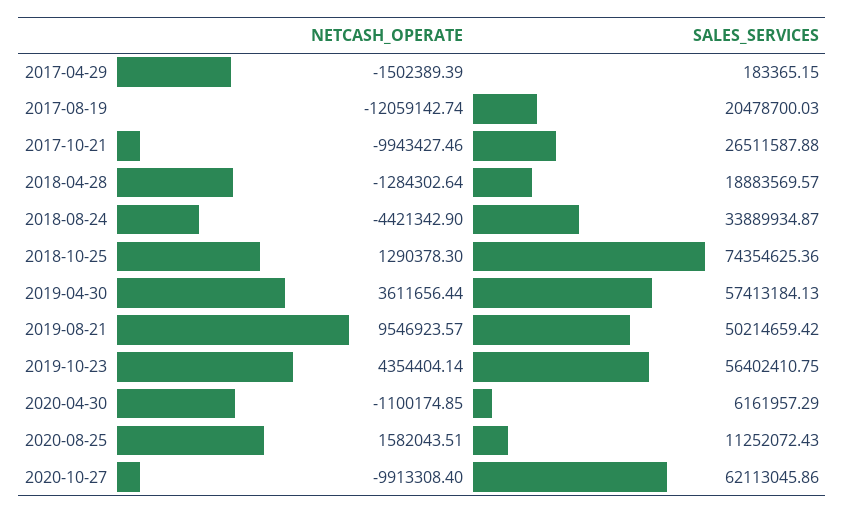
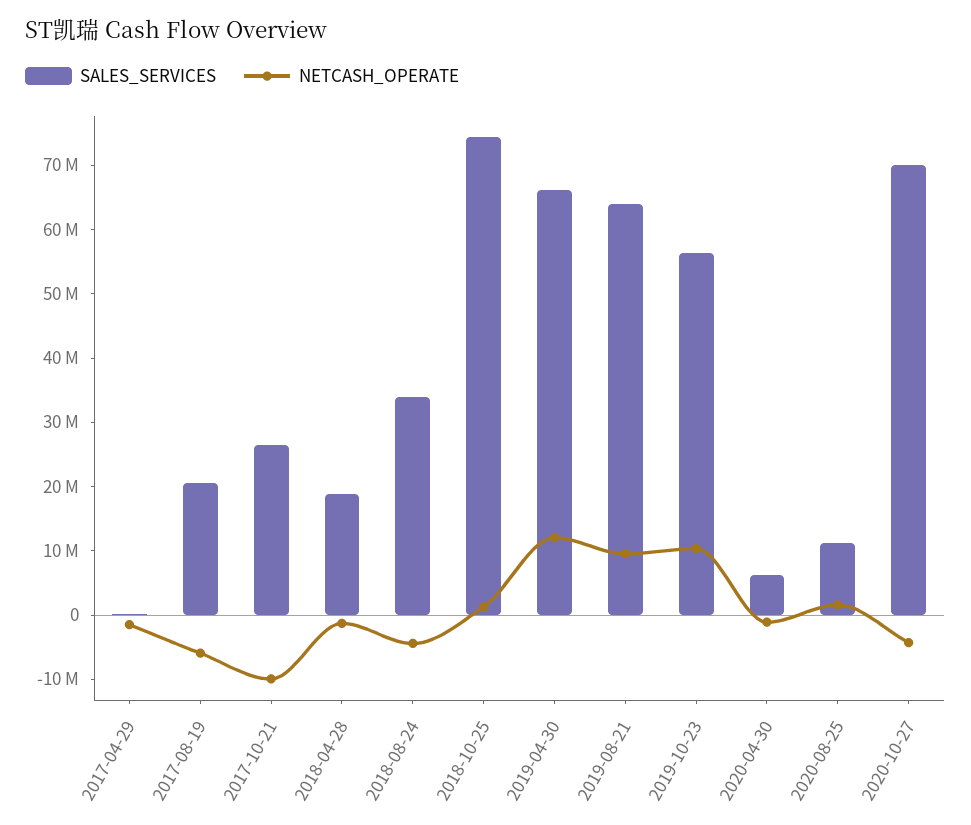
  {
    "NETCASH_OPERATE": {
      "2017-04-29": -1502389.39,
-     "2017-08-19": -12059142.74,
+     "2017-08-19": -6000000,
      "2017-10-21": -9943427.46,
      "2018-04-28": -1284302.64,
      "2018-08-24": -4421342.9,
      "2018-10-25": 1290378.3,
-     "2019-04-30": 3611656.44,
+     "2019-04-30": 12000000,
      "2019-08-21": 9546923.57,
-     "2019-10-23": 4354404.14,
+     "2019-10-23": 10000000,
      "2020-04-30": -1100174.85,
      "2020-08-25": 1582043.51,
-     "2020-10-27": -9913308.4
+     "2020-10-27": -4000000
    },
    "SALES_SERVICES": {
      "2017-04-29": 183365.15,
      "2017-08-19": 20478700.03,
      "2017-10-21": 26511587.88,
      "2018-04-28": 18883569.57,
      "2018-08-24": 33889934.87,
      "2018-10-25": 74354625.36,
-     "2019-04-30": 57413184.13,
+     "2019-04-30": 66000000,
-     "2019-08-21": 50214659.42,
+     "2019-08-21": 64000000,
      "2019-10-23": 56402410.75,
      "2020-04-30": 6161957.29,
      "2020-08-25": 11252072.43,
-     "2020-10-27": 62113045.86
+     "2020-10-27": 70000000
    }
  }

